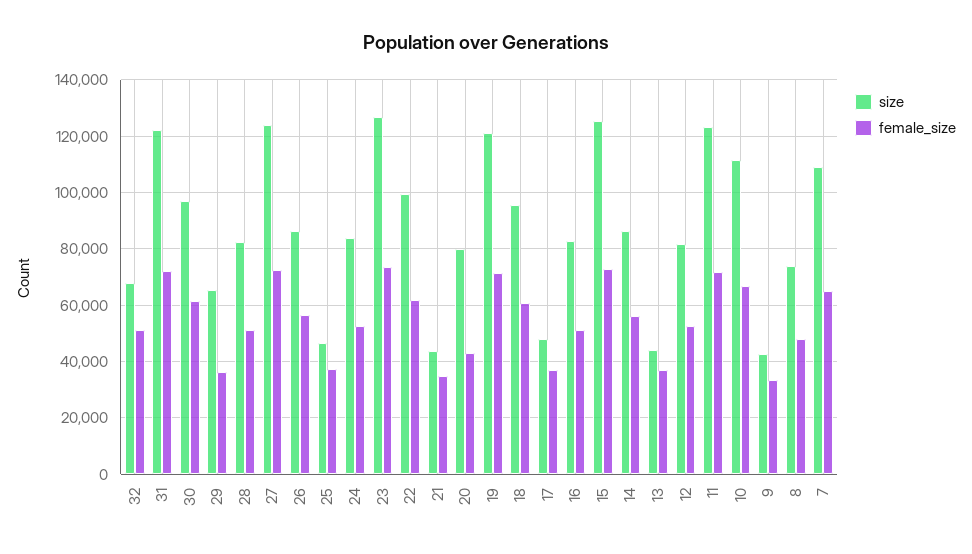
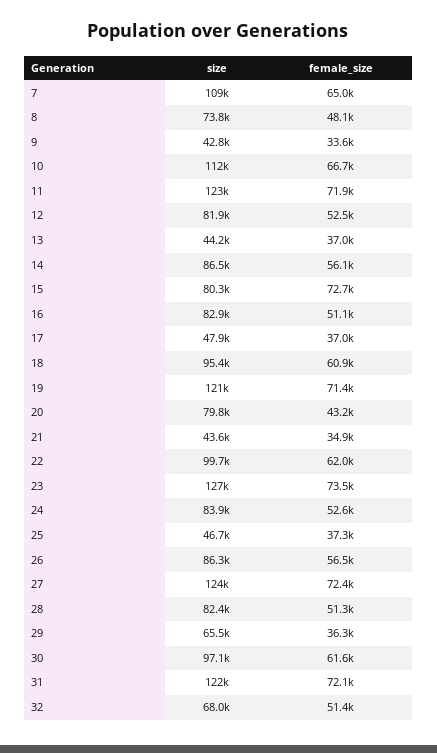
  {
    "size": {
      "32": 68000,
      "31": 122000,
      "30": 97100,
      "29": 65500,
      "28": 82400,
      "27": 124000,
      "26": 86300,
      "25": 46700,
      "24": 83900,
      "23": 127000,
      "22": 99700,
      "21": 43600,
      "20": 79800,
      "19": 121000,
      "18": 95400,
      "17": 47900,
      "16": 82900,
-     "15": 125000,
+     "15": 80300,
      "14": 86500,
      "13": 44200,
      "12": 81900,
      "11": 123000,
      "10": 112000,
      "9": 42800,
      "8": 73800,
      "7": 109000
    },
    "female_size": {
      "32": 51400,
      "31": 72100,
      "30": 61600,
      "29": 36300,
      "28": 51300,
      "27": 72400,
      "26": 56500,
      "25": 37300,
      "24": 52600,
      "23": 73500,
      "22": 62000,
      "21": 34900,
      "20": 43200,
      "19": 71400,
      "18": 60900,
      "17": 37000,
      "16": 51100,
      "15": 72700,
      "14": 56100,
      "13": 37000,
      "12": 52500,
      "11": 71900,
      "10": 66700,
      "9": 33600,
      "8": 48100,
      "7": 65000
    }
  }

